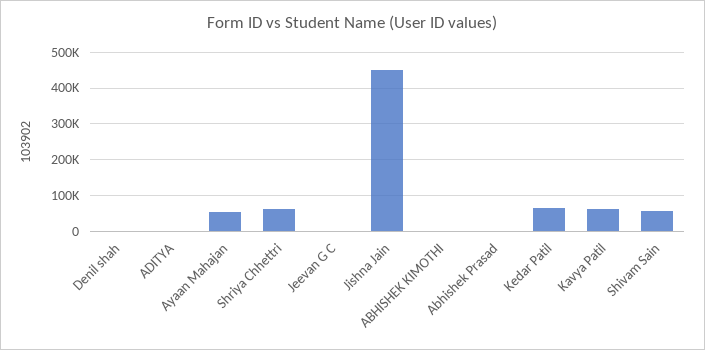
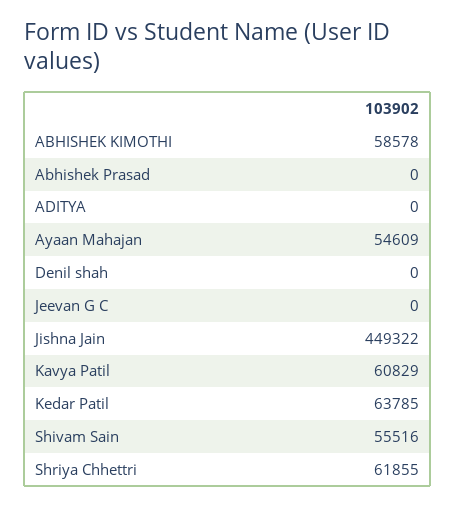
  {
    "Denil shah": 0,
    "ADITYA": 0,
    "Ayaan Mahajan": 54609,
    "Shriya Chhettri": 61855,
    "Jeevan G C": 0,
    "Jishna Jain": 449322,
-   "ABHISHEK KIMOTHI": 0,
+   "ABHISHEK KIMOTHI": 58578,
    "Abhishek Prasad": 0,
    "Kedar Patil": 63785,
    "Kavya Patil": 60829,
    "Shivam Sain": 55516
  }

